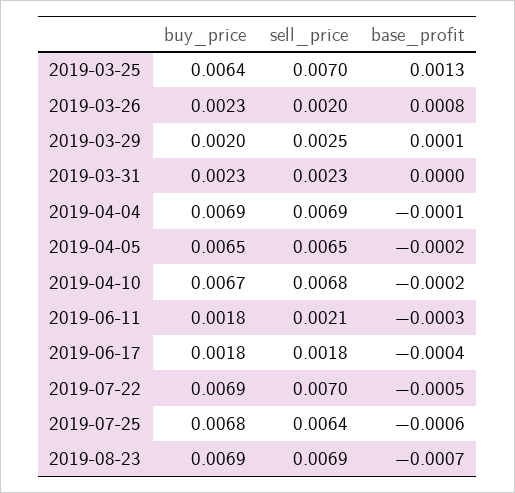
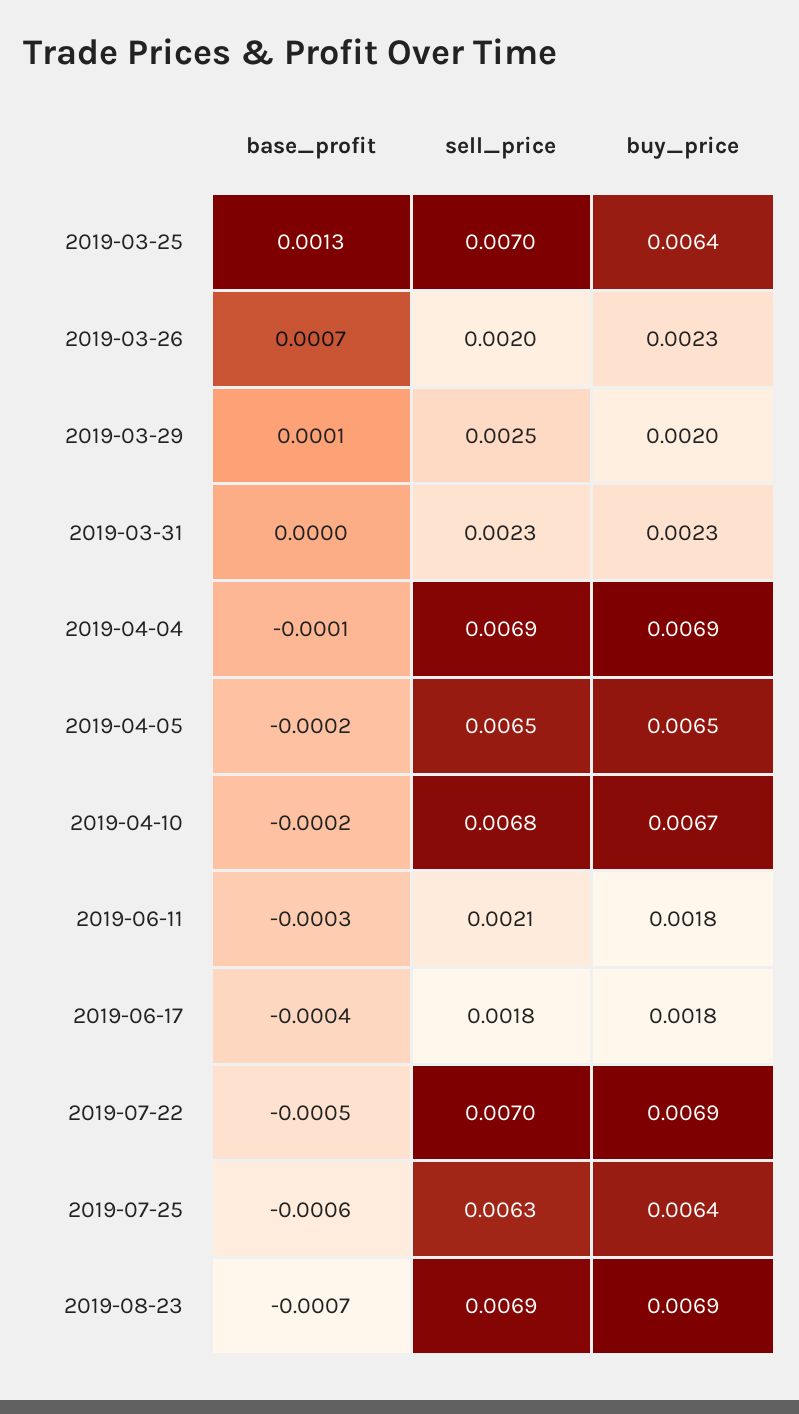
  {
    "buy_price": {
      "2019-03-25": 0.0064,
      "2019-03-26": 0.0023,
      "2019-03-29": 0.002,
      "2019-03-31": 0.0023,
      "2019-04-04": 0.0069,
      "2019-04-05": 0.0065,
      "2019-04-10": 0.0067,
      "2019-06-11": 0.0018,
      "2019-06-17": 0.0018,
      "2019-07-22": 0.0069,
-     "2019-07-25": 0.0068,
+     "2019-07-25": 0.0064,
      "2019-08-23": 0.0069
    },
    "sell_price": {
      "2019-03-25": 0.007,
      "2019-03-26": 0.002,
      "2019-03-29": 0.0025,
      "2019-03-31": 0.0023,
      "2019-04-04": 0.0069,
      "2019-04-05": 0.0065,
      "2019-04-10": 0.0068,
      "2019-06-11": 0.0021,
      "2019-06-17": 0.0018,
      "2019-07-22": 0.007,
-     "2019-07-25": 0.0064,
+     "2019-07-25": 0.0063,
      "2019-08-23": 0.0069
    },
    "base_profit": {
      "2019-03-25": 0.0013,
-     "2019-03-26": 0.0008,
+     "2019-03-26": 0.0007,
      "2019-03-29": 0.0001,
      "2019-03-31": 0,
      "2019-04-04": -0.0001,
      "2019-04-05": -0.0002,
      "2019-04-10": -0.0002,
      "2019-06-11": -0.0003,
      "2019-06-17": -0.0004,
      "2019-07-22": -0.0005,
      "2019-07-25": -0.0006,
      "2019-08-23": -0.0007
    }
  }

